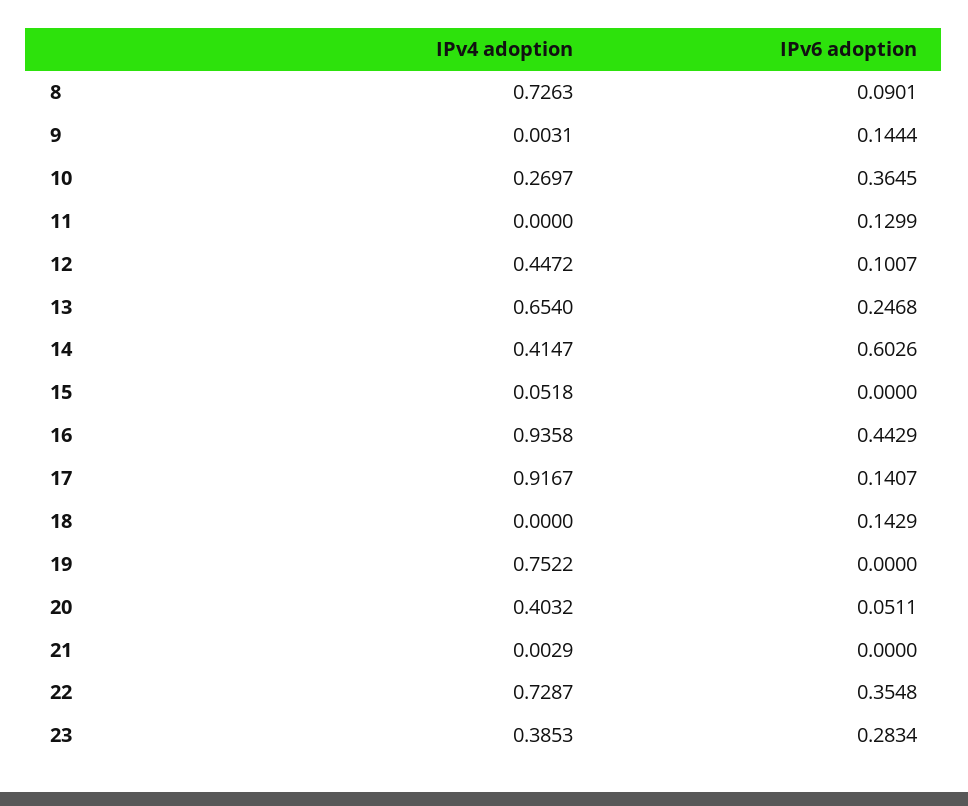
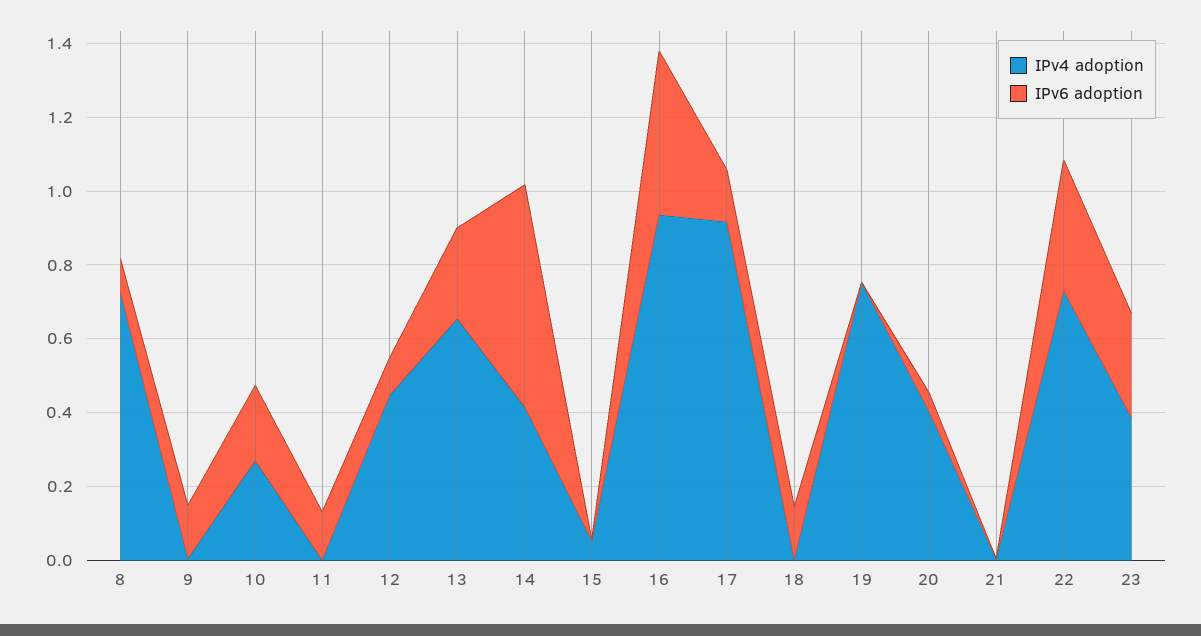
  {
    "IPv4 adoption": {
      "8": 0.7263,
      "9": 0.0031,
      "10": 0.2697,
      "11": 0,
      "12": 0.4472,
      "13": 0.654,
      "14": 0.4147,
      "15": 0.0518,
      "16": 0.9358,
      "17": 0.9167,
      "18": 0,
      "19": 0.7522,
      "20": 0.4032,
      "21": 0.0029,
      "22": 0.7287,
      "23": 0.3853
    },
    "IPv6 adoption": {
      "8": 0.0901,
      "9": 0.1444,
-     "10": 0.3645,
+     "10": 0.2,
      "11": 0.1299,
      "12": 0.1007,
      "13": 0.2468,
      "14": 0.6026,
      "15": 0,
      "16": 0.4429,
      "17": 0.1407,
      "18": 0.1429,
      "19": 0,
      "20": 0.0511,
      "21": 0,
      "22": 0.3548,
      "23": 0.2834
    }
  }

